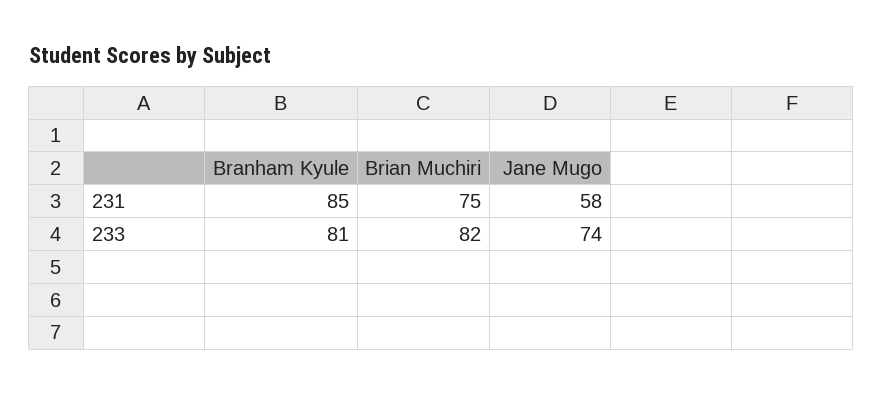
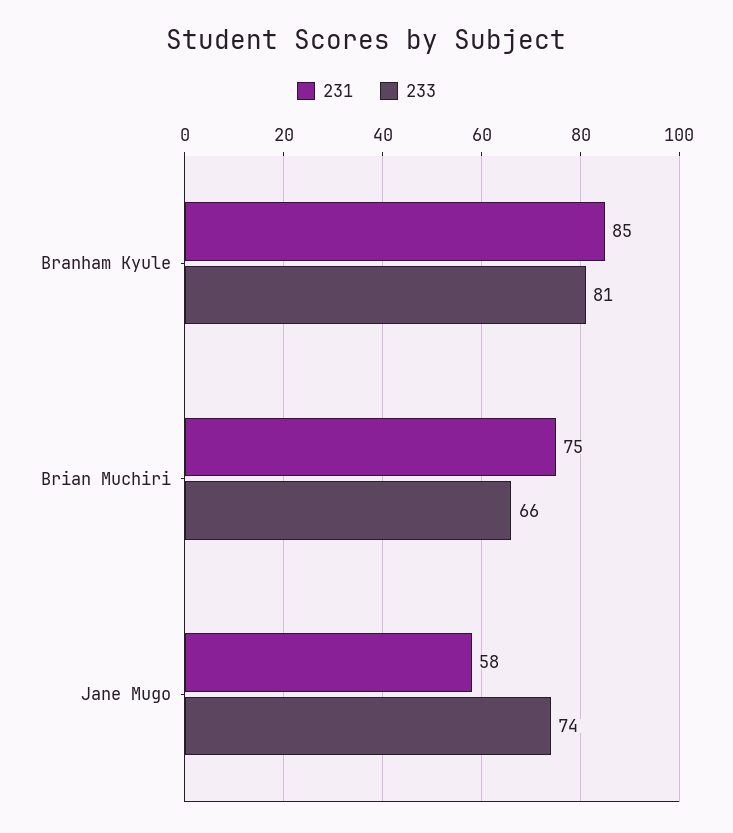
  {
    "231": {
      "Branham Kyule": 85,
      "Brian Muchiri": 75,
      "Jane Mugo": 58
    },
    "233": {
      "Branham Kyule": 81,
-     "Brian Muchiri": 82,
+     "Brian Muchiri": 66,
      "Jane Mugo": 74
    }
  }

